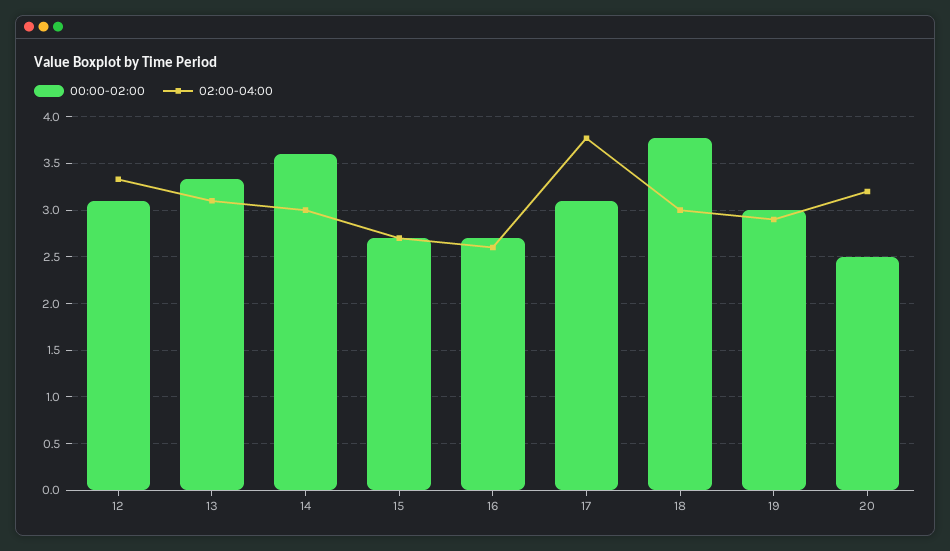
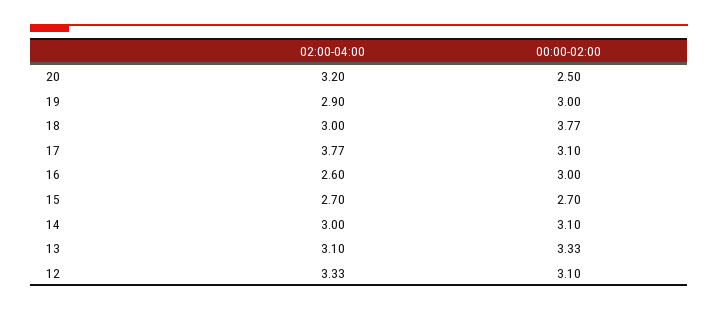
  {
    "00:00-02:00": {
      "12": 3.1,
      "13": 3.33,
-     "14": 3.6,
+     "14": 3.1,
      "15": 2.7,
-     "16": 2.7,
+     "16": 3,
      "17": 3.1,
      "18": 3.77,
      "19": 3,
      "20": 2.5
    },
    "02:00-04:00": {
      "12": 3.33,
      "13": 3.1,
      "14": 3,
      "15": 2.7,
      "16": 2.6,
      "17": 3.77,
      "18": 3,
      "19": 2.9,
      "20": 3.2
    }
  }

